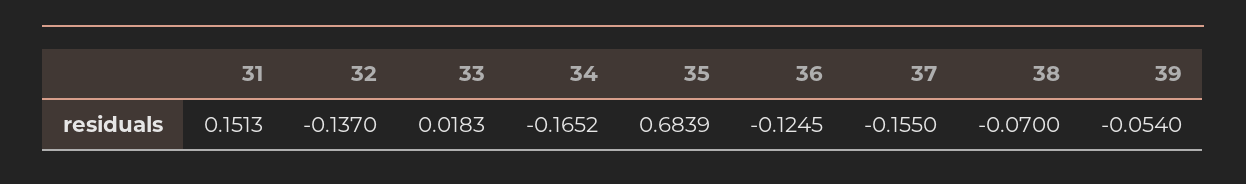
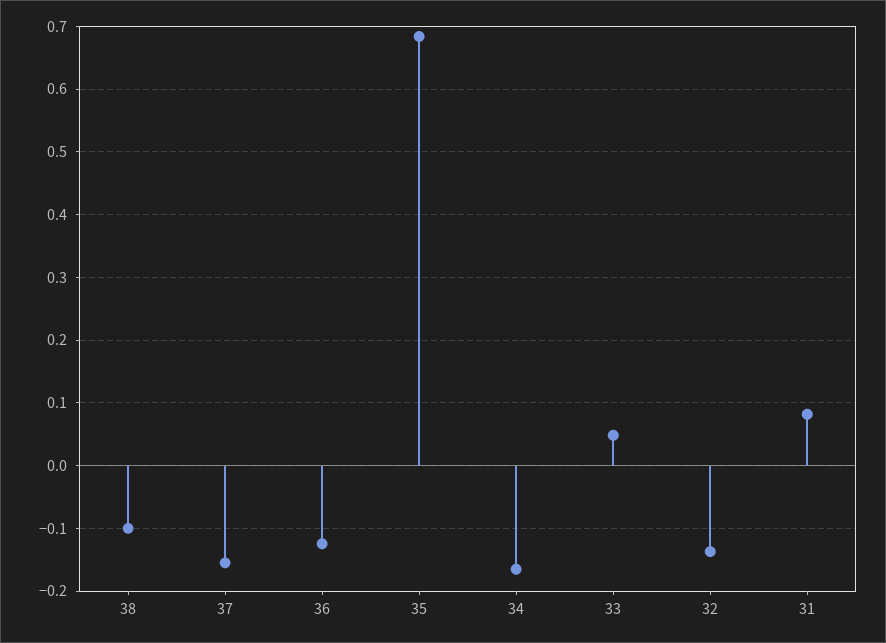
  {
-   "31": 0.1513,
+   "31": 0.08,
    "32": -0.137,
-   "33": 0.0183,
+   "33": 0.05,
    "34": -0.1652,
    "35": 0.6839,
    "36": -0.1245,
    "37": -0.155,
-   "38": -0.07,
+   "38": -0.1
-   "39": -0.054
  }

